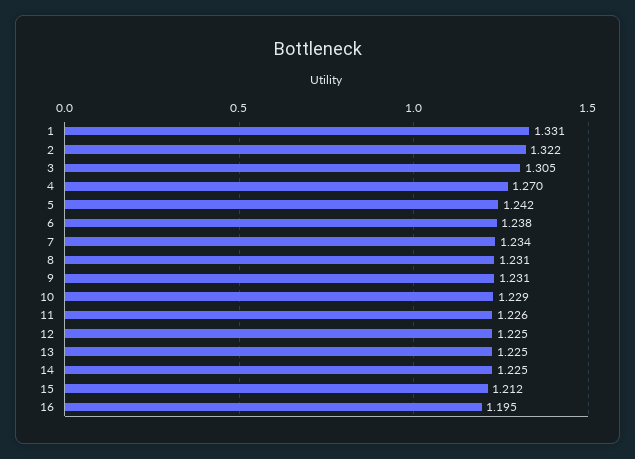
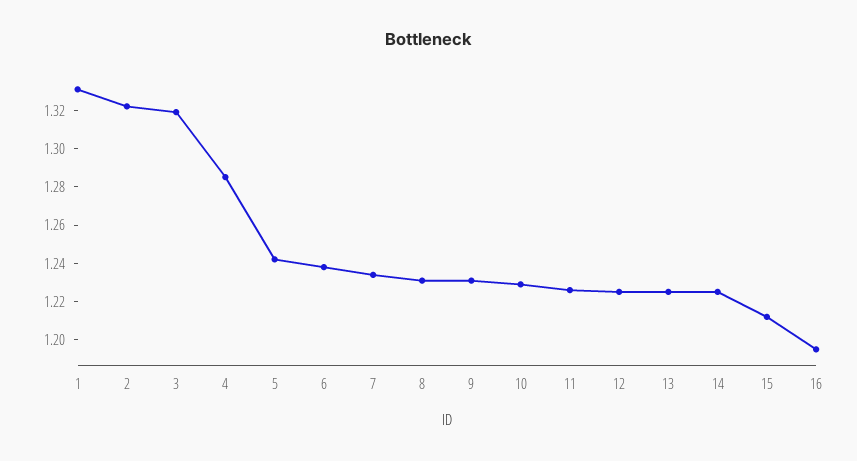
  {
    "1": 1.331,
    "2": 1.322,
-   "3": 1.305,
+   "3": 1.32,
-   "4": 1.27,
+   "4": 1.285,
    "5": 1.242,
    "6": 1.238,
    "7": 1.234,
    "8": 1.231,
    "9": 1.231,
    "10": 1.229,
    "11": 1.226,
    "12": 1.225,
    "13": 1.225,
    "14": 1.225,
    "15": 1.212,
    "16": 1.195
  }

